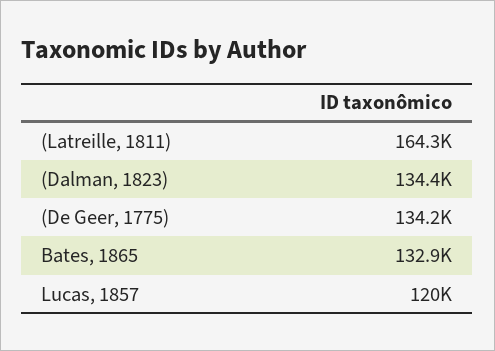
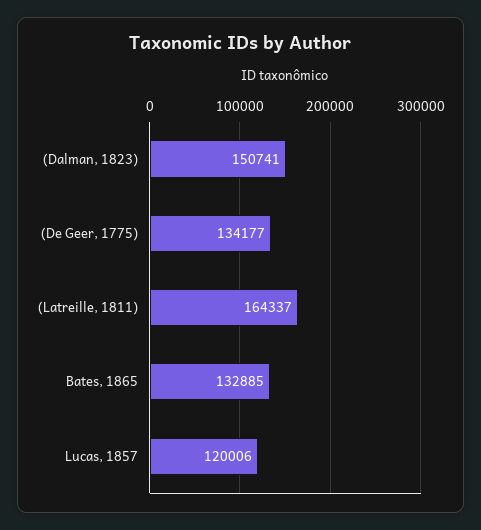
  {
    "(Latreille, 1811)": 164337,
-   "(Dalman, 1823)": 134400,
+   "(Dalman, 1823)": 150741,
    "(De Geer, 1775)": 134177,
    "Bates, 1865": 132885,
    "Lucas, 1857": 120006
  }

